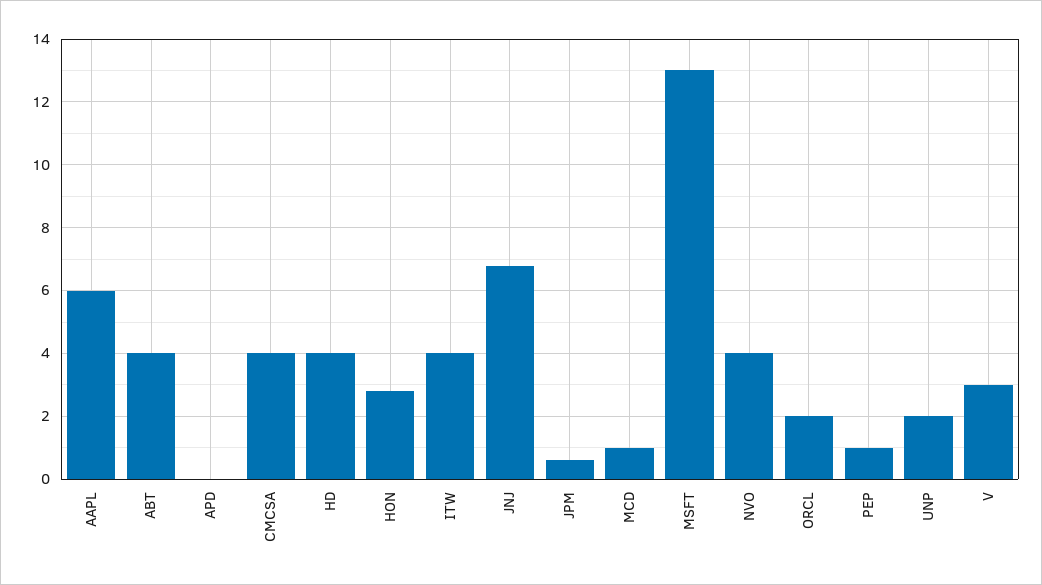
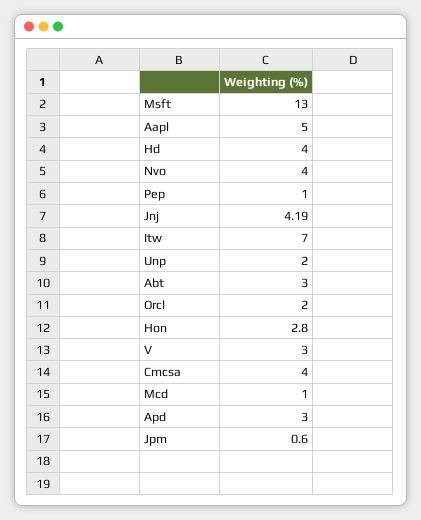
  {
-   "AAPL": 6,
+   "AAPL": 5,
-   "ABT": 4,
+   "ABT": 3,
-   "APD": 0,
+   "APD": 3,
    "CMCSA": 4,
    "HD": 4,
    "HON": 2.8,
-   "ITW": 4,
+   "ITW": 7,
-   "JNJ": 6.8,
+   "JNJ": 4.19,
    "JPM": 0.6,
    "MCD": 1,
    "MSFT": 13,
    "NVO": 4,
    "ORCL": 2,
    "PEP": 1,
    "UNP": 2,
    "V": 3
  }

